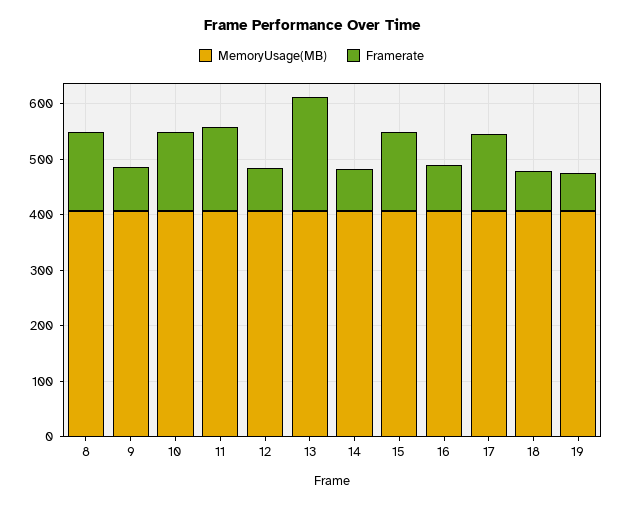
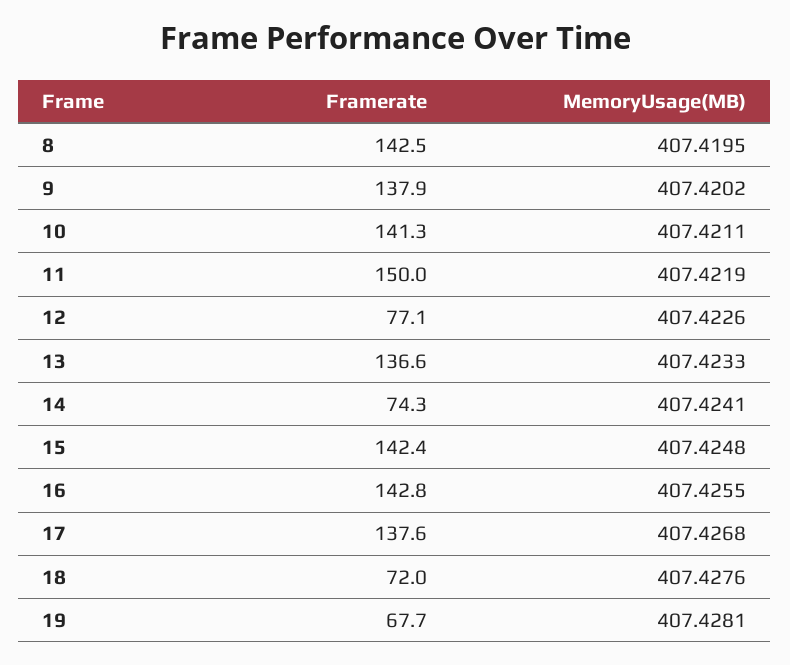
  {
    "MemoryUsage(MB)": {
      "8": 407.4195,
      "9": 407.4202,
      "10": 407.4211,
      "11": 407.4219,
      "12": 407.4226,
      "13": 407.4233,
      "14": 407.4241,
      "15": 407.4248,
      "16": 407.4255,
      "17": 407.4268,
      "18": 407.4276,
      "19": 407.4281
    },
    "Framerate": {
      "8": 142.5,
-     "9": 80,
+     "9": 137.9,
      "10": 141.3,
      "11": 150,
      "12": 77.1,
-     "13": 200,
+     "13": 136.6,
      "14": 74.3,
      "15": 142.4,
-     "16": 80,
+     "16": 142.8,
      "17": 137.6,
      "18": 72,
      "19": 67.7
    }
  }

